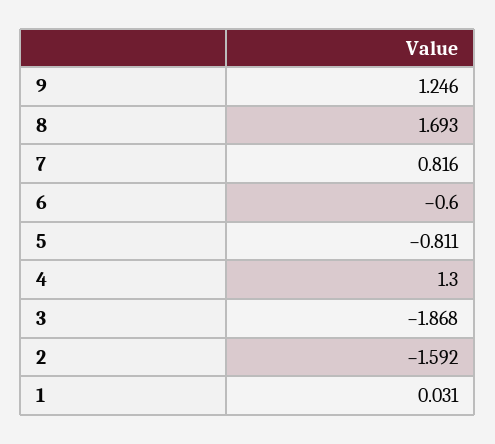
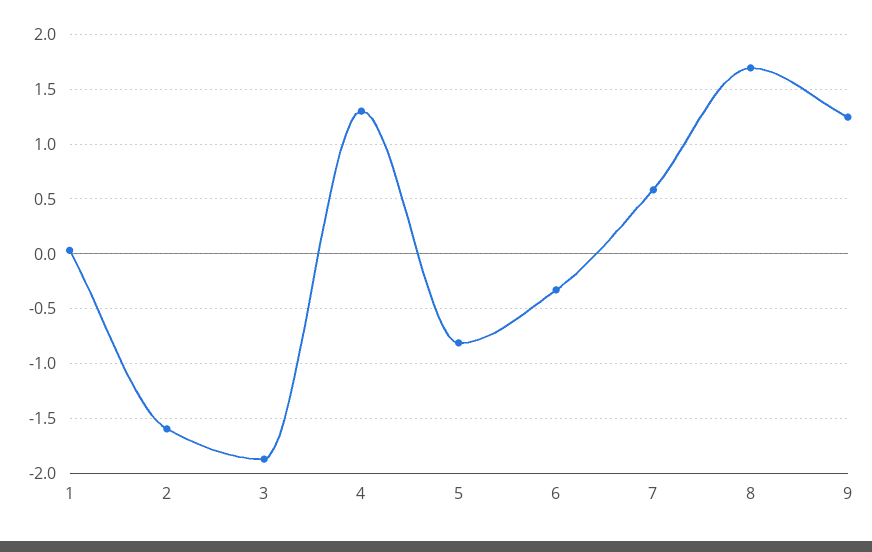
  {
    "9": 1.246,
    "8": 1.693,
-   "7": 0.816,
+   "7": 0.6,
-   "6": -0.6,
+   "6": -0.3,
    "5": -0.811,
    "4": 1.3,
    "3": -1.868,
    "2": -1.592,
    "1": 0.031
  }

